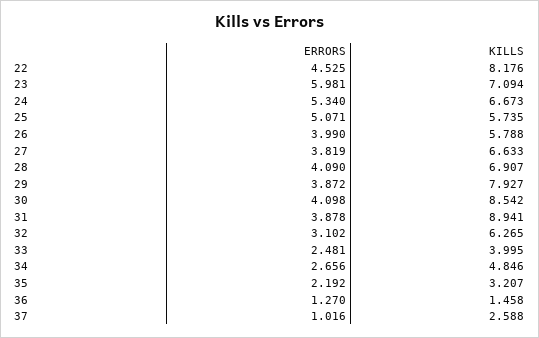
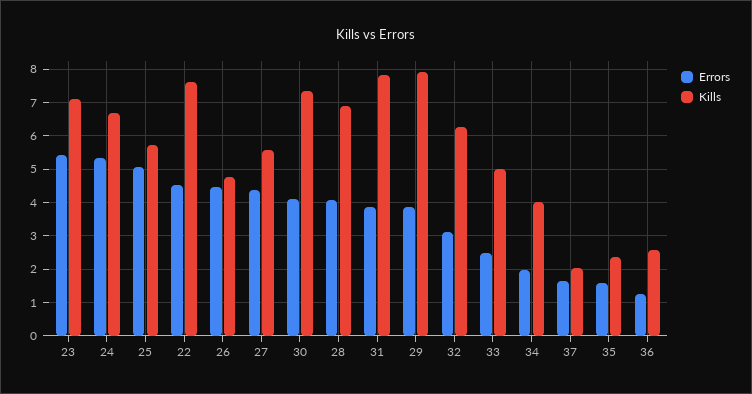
  {
    "ERRORS": {
      "22": 4.525,
-     "23": 5.981,
+     "23": 5.4,
      "24": 5.34,
      "25": 5.071,
-     "26": 3.99,
+     "26": 4.4,
-     "27": 3.819,
+     "27": 4.4,
      "28": 4.09,
      "29": 3.872,
      "30": 4.098,
      "31": 3.878,
      "32": 3.102,
      "33": 2.481,
-     "34": 2.656,
+     "34": 2,
-     "35": 2.192,
+     "35": 1.6,
      "36": 1.27,
-     "37": 1.016
+     "37": 1.6
    },
    "KILLS": {
-     "22": 8.176,
+     "22": 7.6,
      "23": 7.094,
      "24": 6.673,
      "25": 5.735,
-     "26": 5.788,
+     "26": 4.8,
-     "27": 6.633,
+     "27": 5.6,
      "28": 6.907,
      "29": 7.927,
-     "30": 8.542,
+     "30": 7.4,
-     "31": 8.941,
+     "31": 7.8,
      "32": 6.265,
-     "33": 3.995,
+     "33": 5,
-     "34": 4.846,
+     "34": 4,
-     "35": 3.207,
+     "35": 2.4,
-     "36": 1.458,
+     "36": 2.6,
-     "37": 2.588
+     "37": 2
    }
  }

